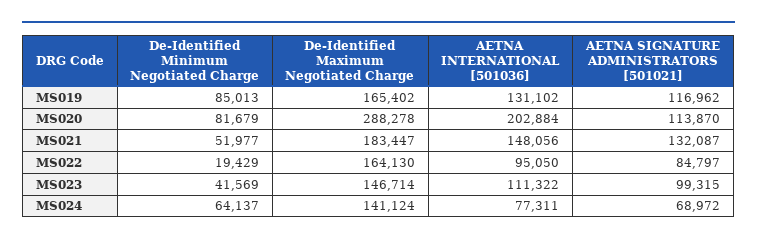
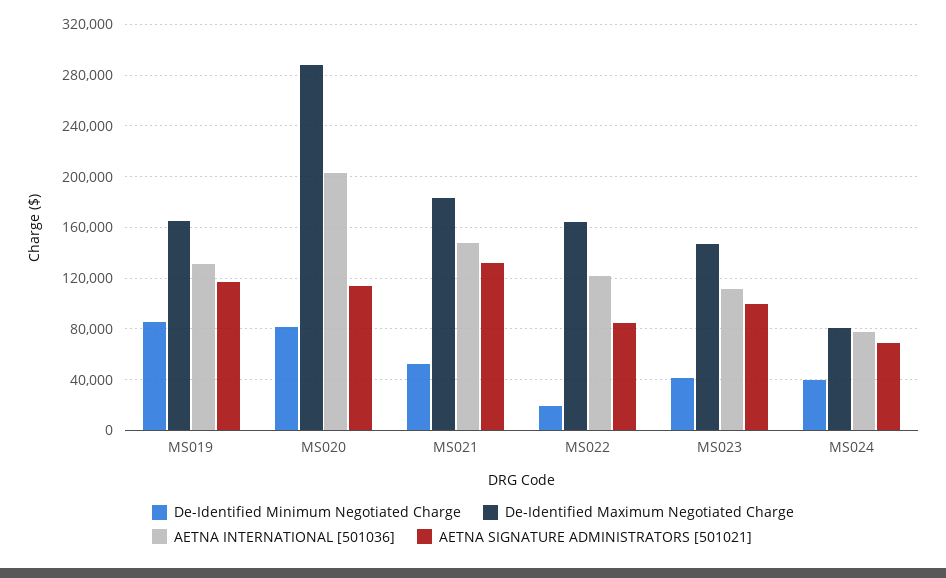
  {
    "De-Identified Minimum Negotiated Charge": {
      "MS019": 85013,
      "MS020": 81679,
      "MS021": 51977,
      "MS022": 19429,
      "MS023": 41569,
-     "MS024": 64137
+     "MS024": 40000
    },
    "De-Identified Maximum Negotiated Charge": {
      "MS019": 165402,
      "MS020": 288278,
      "MS021": 183447,
      "MS022": 164130,
      "MS023": 146714,
-     "MS024": 141124
+     "MS024": 80000
    },
    "AETNA INTERNATIONAL [501036]": {
      "MS019": 131102,
      "MS020": 202884,
      "MS021": 148056,
-     "MS022": 95050,
+     "MS022": 120000,
      "MS023": 111322,
      "MS024": 77311
    },
    "AETNA SIGNATURE ADMINISTRATORS [501021]": {
      "MS019": 116962,
      "MS020": 113870,
      "MS021": 132087,
      "MS022": 84797,
      "MS023": 99315,
      "MS024": 68972
    }
  }

